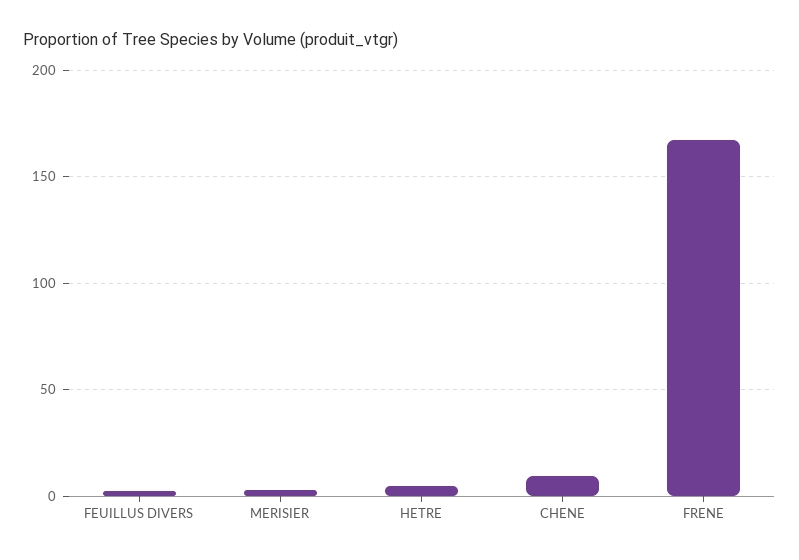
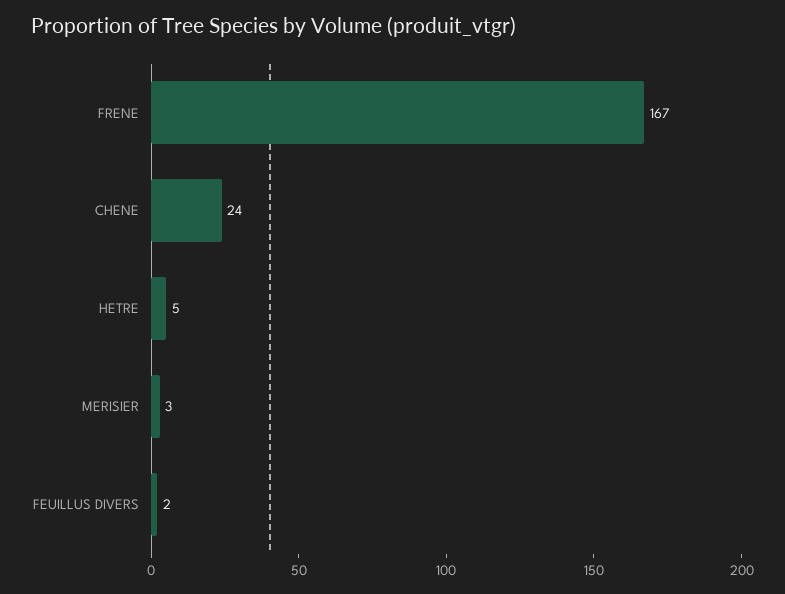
  {
    "FEUILLUS DIVERS": 2,
    "MERISIER": 3,
    "HETRE": 5,
-   "CHENE": 10,
+   "CHENE": 24,
    "FRENE": 167
  }

